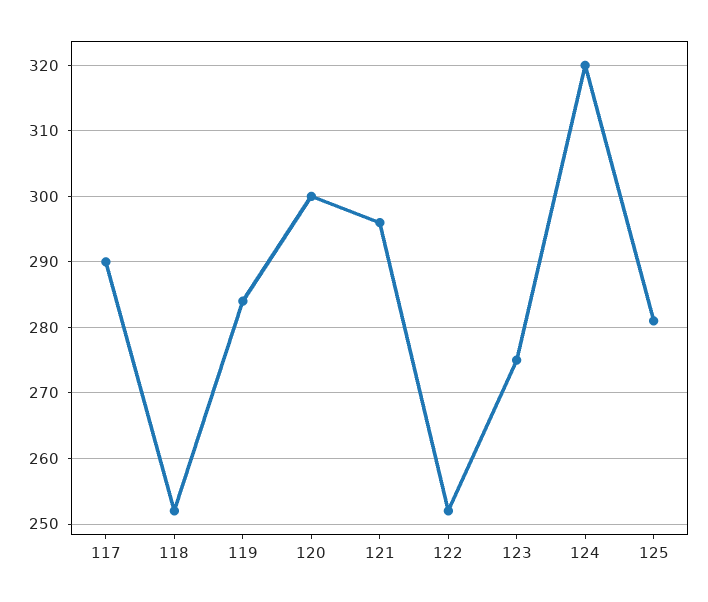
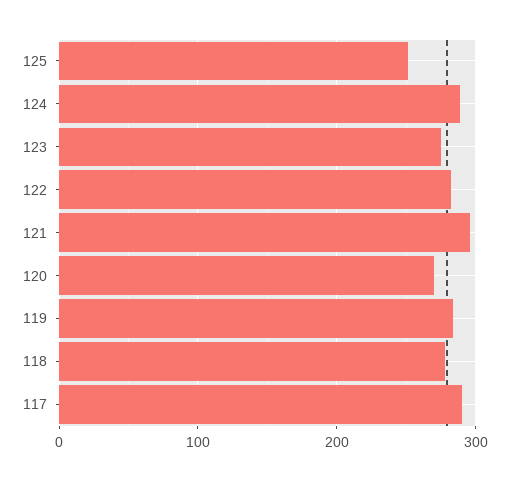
  {
    "117": 290,
-   "118": 252,
+   "118": 280,
    "119": 284,
-   "120": 300,
+   "120": 270,
    "121": 296,
-   "122": 252,
+   "122": 280,
    "123": 275,
-   "124": 320,
+   "124": 290,
-   "125": 281
+   "125": 250
  }

